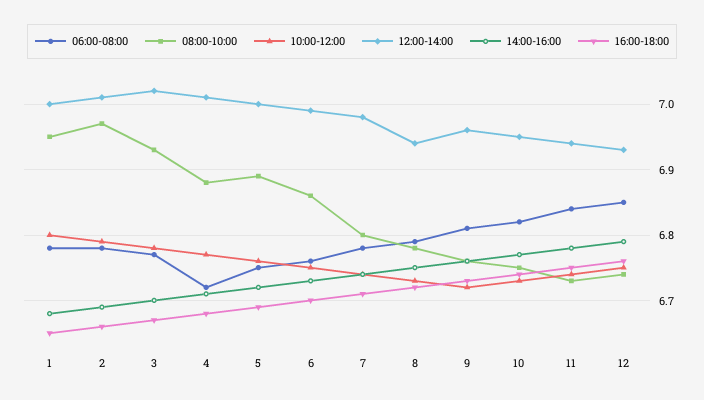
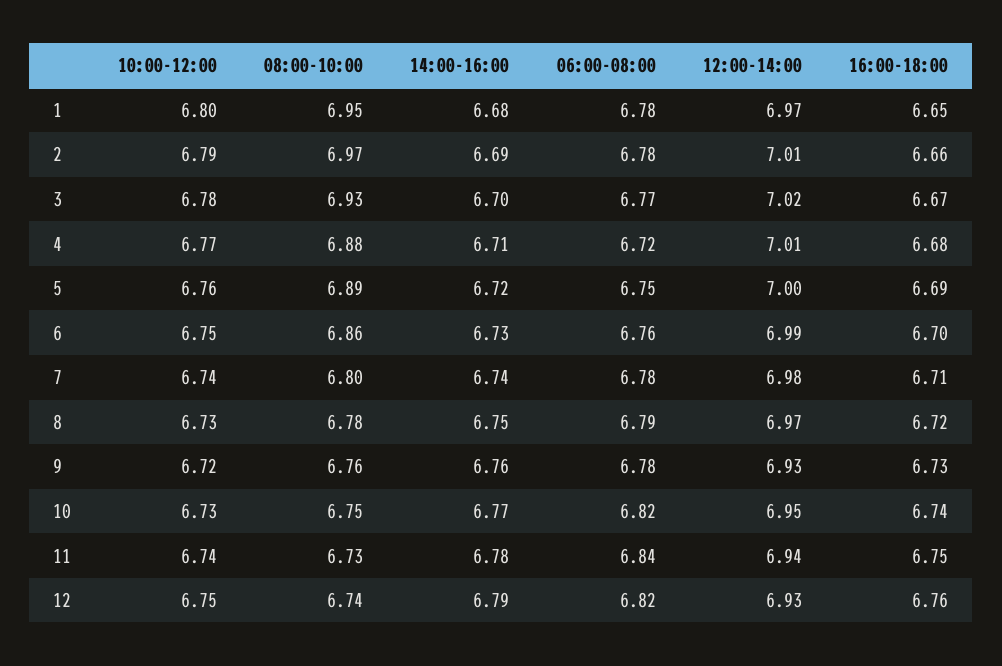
  {
    "06:00-08:00": {
      "1": 6.78,
      "2": 6.78,
      "3": 6.77,
      "4": 6.72,
      "5": 6.75,
      "6": 6.76,
      "7": 6.78,
      "8": 6.79,
-     "9": 6.81,
+     "9": 6.78,
      "10": 6.82,
      "11": 6.84,
-     "12": 6.85
+     "12": 6.82
    },
    "08:00-10:00": {
      "1": 6.95,
      "2": 6.97,
      "3": 6.93,
      "4": 6.88,
      "5": 6.89,
      "6": 6.86,
      "7": 6.8,
      "8": 6.78,
      "9": 6.76,
      "10": 6.75,
      "11": 6.73,
      "12": 6.74
    },
    "10:00-12:00": {
      "1": 6.8,
      "2": 6.79,
      "3": 6.78,
      "4": 6.77,
      "5": 6.76,
      "6": 6.75,
      "7": 6.74,
      "8": 6.73,
      "9": 6.72,
      "10": 6.73,
      "11": 6.74,
      "12": 6.75
    },
    "12:00-14:00": {
-     "1": 7,
+     "1": 6.97,
      "2": 7.01,
      "3": 7.02,
      "4": 7.01,
      "5": 7,
      "6": 6.99,
      "7": 6.98,
-     "8": 6.94,
+     "8": 6.97,
-     "9": 6.96,
+     "9": 6.93,
      "10": 6.95,
      "11": 6.94,
      "12": 6.93
    },
    "14:00-16:00": {
      "1": 6.68,
      "2": 6.69,
      "3": 6.7,
      "4": 6.71,
      "5": 6.72,
      "6": 6.73,
      "7": 6.74,
      "8": 6.75,
      "9": 6.76,
      "10": 6.77,
      "11": 6.78,
      "12": 6.79
    },
    "16:00-18:00": {
      "1": 6.65,
      "2": 6.66,
      "3": 6.67,
      "4": 6.68,
      "5": 6.69,
      "6": 6.7,
      "7": 6.71,
      "8": 6.72,
      "9": 6.73,
      "10": 6.74,
      "11": 6.75,
      "12": 6.76
    }
  }

